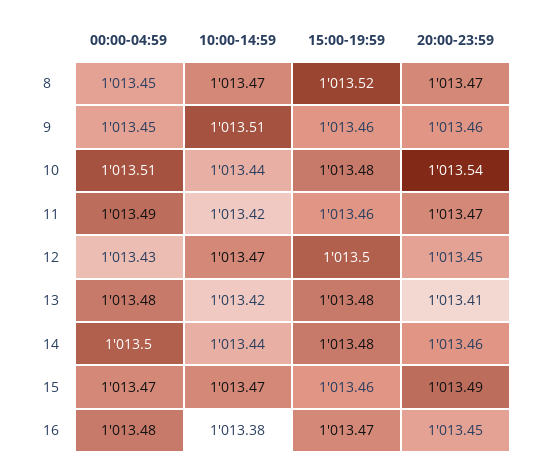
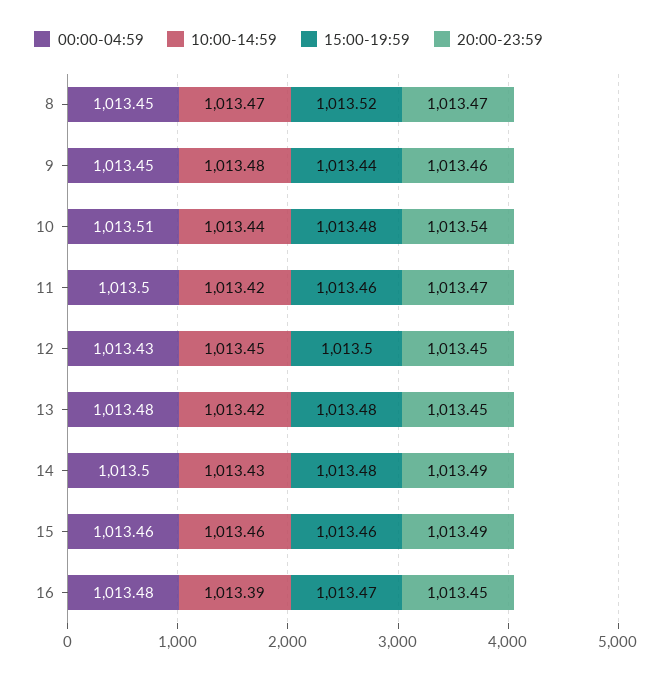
  {
    "00:00-04:59": {
      "8": 1013.45,
      "9": 1013.45,
      "10": 1013.51,
-     "11": 1013.49,
+     "11": 1013.5,
      "12": 1013.43,
      "13": 1013.48,
      "14": 1013.5,
-     "15": 1013.47,
+     "15": 1013.46,
      "16": 1013.48
    },
    "10:00-14:59": {
      "8": 1013.47,
-     "9": 1013.51,
+     "9": 1013.48,
      "10": 1013.44,
      "11": 1013.42,
-     "12": 1013.47,
+     "12": 1013.45,
      "13": 1013.42,
-     "14": 1013.44,
+     "14": 1013.43,
-     "15": 1013.47,
+     "15": 1013.46,
-     "16": 1013.38
+     "16": 1013.39
    },
    "15:00-19:59": {
      "8": 1013.52,
-     "9": 1013.46,
+     "9": 1013.44,
      "10": 1013.48,
      "11": 1013.46,
      "12": 1013.5,
      "13": 1013.48,
      "14": 1013.48,
      "15": 1013.46,
      "16": 1013.47
    },
    "20:00-23:59": {
      "8": 1013.47,
      "9": 1013.46,
      "10": 1013.54,
      "11": 1013.47,
      "12": 1013.45,
-     "13": 1013.41,
+     "13": 1013.45,
-     "14": 1013.46,
+     "14": 1013.49,
      "15": 1013.49,
      "16": 1013.45
    }
  }

